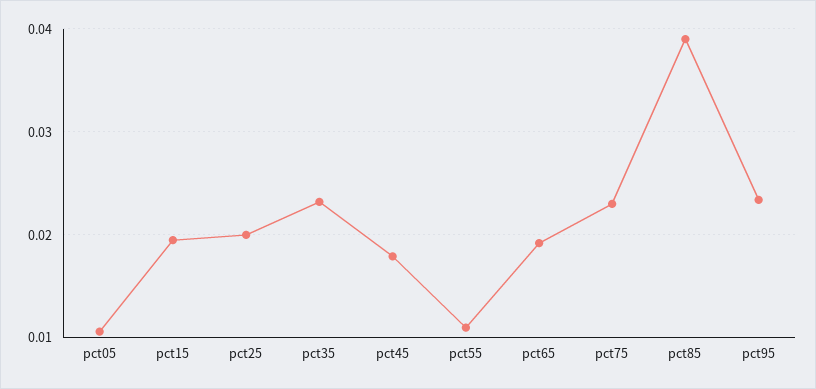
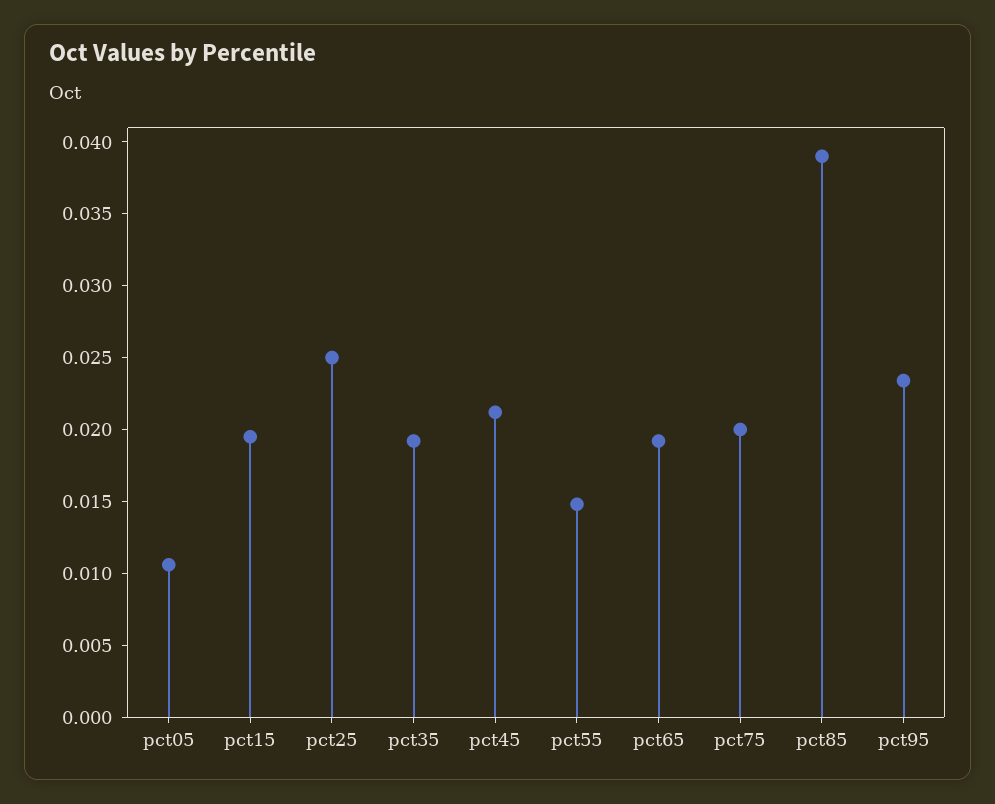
  {
    "pct05": 0.011,
    "pct15": 0.02,
-   "pct25": 0.02,
+   "pct25": 0.025,
-   "pct35": 0.023,
+   "pct35": 0.019,
-   "pct45": 0.018,
+   "pct45": 0.021,
-   "pct55": 0.011,
+   "pct55": 0.015,
    "pct65": 0.019,
-   "pct75": 0.023,
+   "pct75": 0.02,
    "pct85": 0.039,
    "pct95": 0.023
  }

